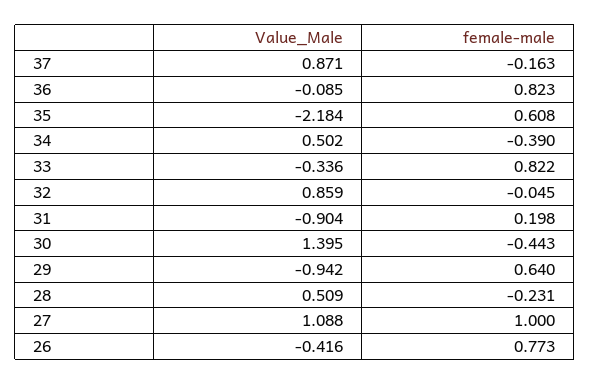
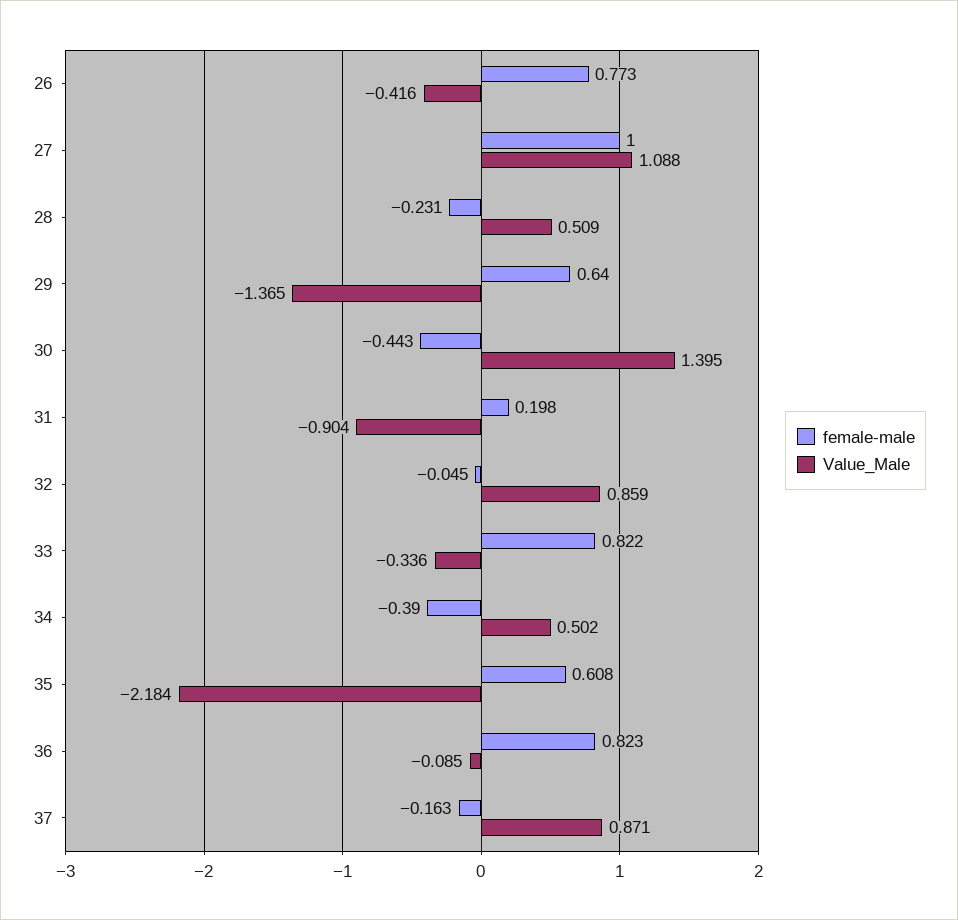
  {
    "Value_Male": {
      "37": 0.871,
      "36": -0.085,
      "35": -2.184,
      "34": 0.502,
      "33": -0.336,
      "32": 0.859,
      "31": -0.904,
      "30": 1.395,
-     "29": -0.942,
+     "29": -1.365,
      "28": 0.509,
      "27": 1.088,
      "26": -0.416
    },
    "female-male": {
      "37": -0.163,
      "36": 0.823,
      "35": 0.608,
      "34": -0.39,
      "33": 0.822,
      "32": -0.045,
      "31": 0.198,
      "30": -0.443,
      "29": 0.64,
      "28": -0.231,
      "27": 1,
      "26": 0.773
    }
  }

